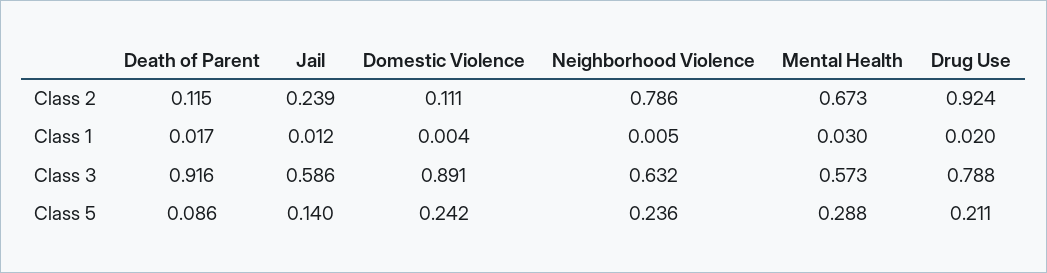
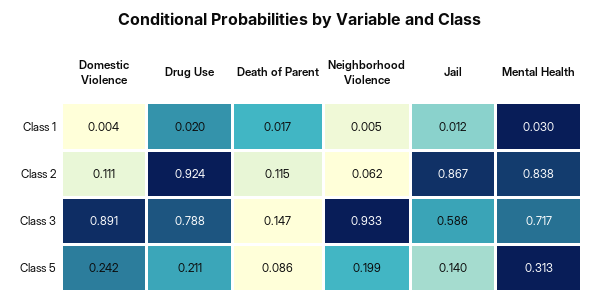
  {
    "Death of Parent": {
      "Class 2": 0.115,
      "Class 1": 0.017,
-     "Class 3": 0.916,
+     "Class 3": 0.147,
      "Class 5": 0.086
    },
    "Jail": {
-     "Class 2": 0.239,
+     "Class 2": 0.867,
      "Class 1": 0.012,
      "Class 3": 0.586,
      "Class 5": 0.14
    },
    "Domestic Violence": {
      "Class 2": 0.111,
      "Class 1": 0.004,
      "Class 3": 0.891,
      "Class 5": 0.242
    },
    "Neighborhood Violence": {
-     "Class 2": 0.786,
+     "Class 2": 0.062,
      "Class 1": 0.005,
-     "Class 3": 0.632,
+     "Class 3": 0.933,
-     "Class 5": 0.236
+     "Class 5": 0.199
    },
    "Mental Health": {
-     "Class 2": 0.673,
+     "Class 2": 0.838,
      "Class 1": 0.03,
-     "Class 3": 0.573,
+     "Class 3": 0.717,
-     "Class 5": 0.288
+     "Class 5": 0.313
    },
    "Drug Use": {
      "Class 2": 0.924,
      "Class 1": 0.02,
      "Class 3": 0.788,
      "Class 5": 0.211
    }
  }

